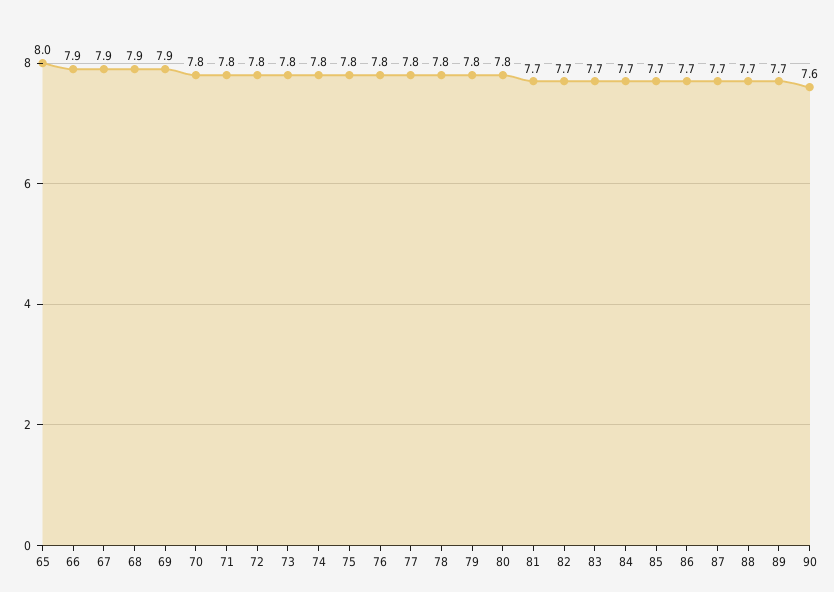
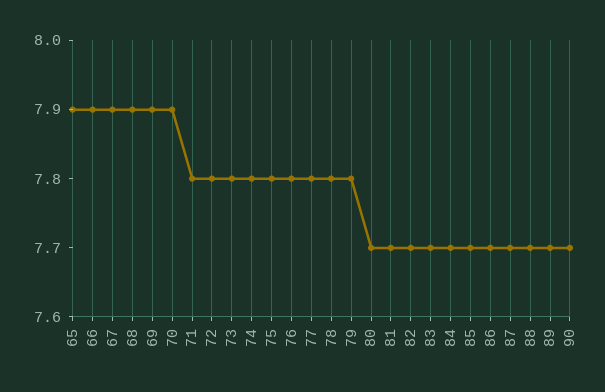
  {
-   "65": 8,
+   "65": 7.9,
    "66": 7.9,
    "67": 7.9,
    "68": 7.9,
    "69": 7.9,
-   "70": 7.8,
+   "70": 7.9,
    "71": 7.8,
    "72": 7.8,
    "73": 7.8,
    "74": 7.8,
    "75": 7.8,
    "76": 7.8,
    "77": 7.8,
    "78": 7.8,
    "79": 7.8,
-   "80": 7.8,
+   "80": 7.7,
    "81": 7.7,
    "82": 7.7,
    "83": 7.7,
    "84": 7.7,
    "85": 7.7,
    "86": 7.7,
    "87": 7.7,
    "88": 7.7,
    "89": 7.7,
-   "90": 7.6
+   "90": 7.7
  }

